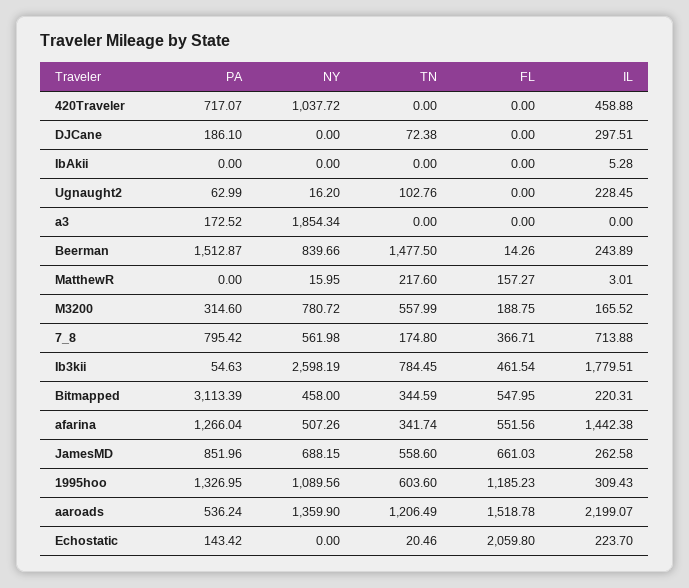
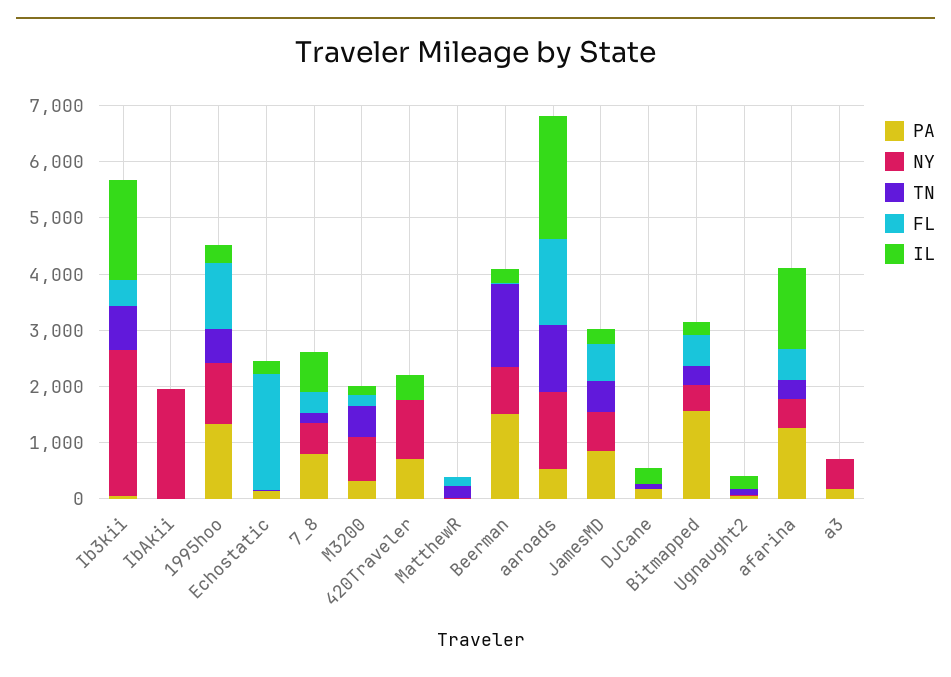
  {
    "PA": {
      "420Traveler": 717.07,
      "DJCane": 186.1,
      "IbAkii": 0,
      "Ugnaught2": 62.99,
      "a3": 172.52,
      "Beerman": 1512.87,
      "MatthewR": 0,
      "M3200": 314.6,
      "7_8": 795.42,
      "Ib3kii": 54.63,
-     "Bitmapped": 3113.39,
+     "Bitmapped": 1600,
      "afarina": 1266.04,
      "JamesMD": 851.96,
      "1995hoo": 1326.95,
      "aaroads": 536.24,
      "Echostatic": 143.42
    },
    "NY": {
      "420Traveler": 1037.72,
      "DJCane": 0,
-     "IbAkii": 0,
+     "IbAkii": 2000,
      "Ugnaught2": 16.2,
-     "a3": 1854.34,
+     "a3": 600,
      "Beerman": 839.66,
      "MatthewR": 15.95,
      "M3200": 780.72,
      "7_8": 561.98,
      "Ib3kii": 2598.19,
      "Bitmapped": 458,
      "afarina": 507.26,
      "JamesMD": 688.15,
      "1995hoo": 1089.56,
      "aaroads": 1359.9,
      "Echostatic": 0
    },
    "TN": {
      "420Traveler": 0,
      "DJCane": 72.38,
      "IbAkii": 0,
      "Ugnaught2": 102.76,
      "a3": 0,
      "Beerman": 1477.5,
      "MatthewR": 217.6,
      "M3200": 557.99,
      "7_8": 174.8,
      "Ib3kii": 784.45,
      "Bitmapped": 344.59,
      "afarina": 341.74,
      "JamesMD": 558.6,
      "1995hoo": 603.6,
      "aaroads": 1206.49,
      "Echostatic": 20.46
    },
    "FL": {
      "420Traveler": 0,
      "DJCane": 0,
      "IbAkii": 0,
      "Ugnaught2": 0,
      "a3": 0,
      "Beerman": 14.26,
      "MatthewR": 157.27,
      "M3200": 188.75,
      "7_8": 366.71,
      "Ib3kii": 461.54,
      "Bitmapped": 547.95,
      "afarina": 551.56,
      "JamesMD": 661.03,
      "1995hoo": 1185.23,
      "aaroads": 1518.78,
      "Echostatic": 2059.8
    },
    "IL": {
      "420Traveler": 458.88,
      "DJCane": 297.51,
      "IbAkii": 5.28,
      "Ugnaught2": 228.45,
      "a3": 0,
      "Beerman": 243.89,
      "MatthewR": 3.01,
      "M3200": 165.52,
      "7_8": 713.88,
      "Ib3kii": 1779.51,
      "Bitmapped": 220.31,
      "afarina": 1442.38,
      "JamesMD": 262.58,
      "1995hoo": 309.43,
      "aaroads": 2199.07,
      "Echostatic": 223.7
    }
  }

